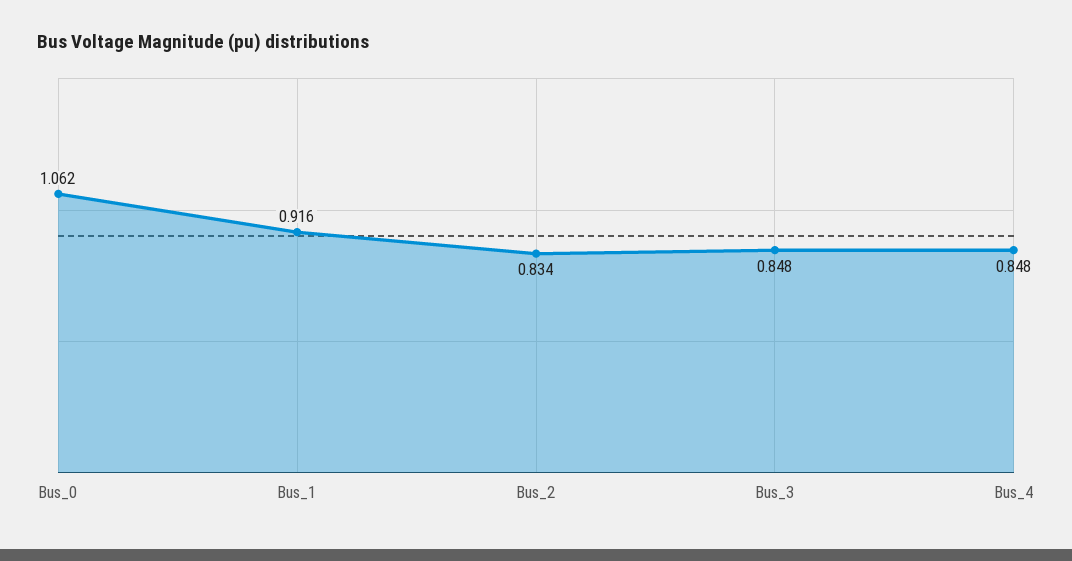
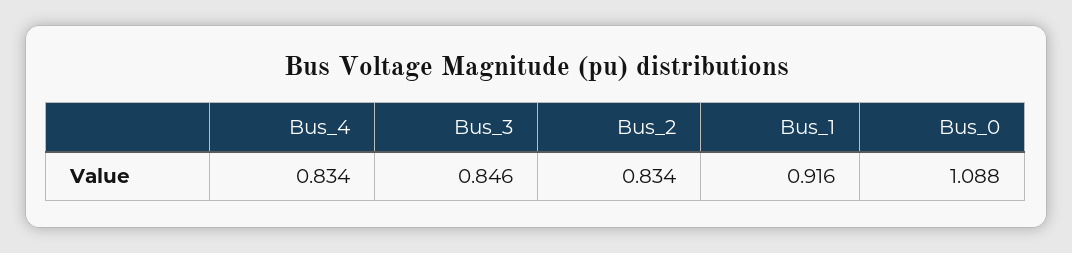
  {
-   "Bus_0": 1.062,
+   "Bus_0": 1.088,
    "Bus_1": 0.916,
    "Bus_2": 0.834,
-   "Bus_3": 0.848,
+   "Bus_3": 0.846,
-   "Bus_4": 0.848
+   "Bus_4": 0.834
  }

